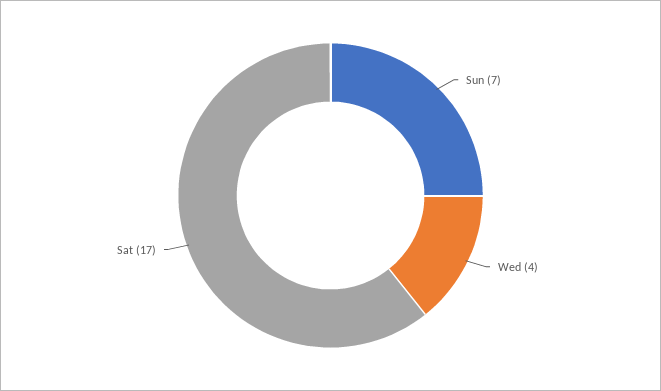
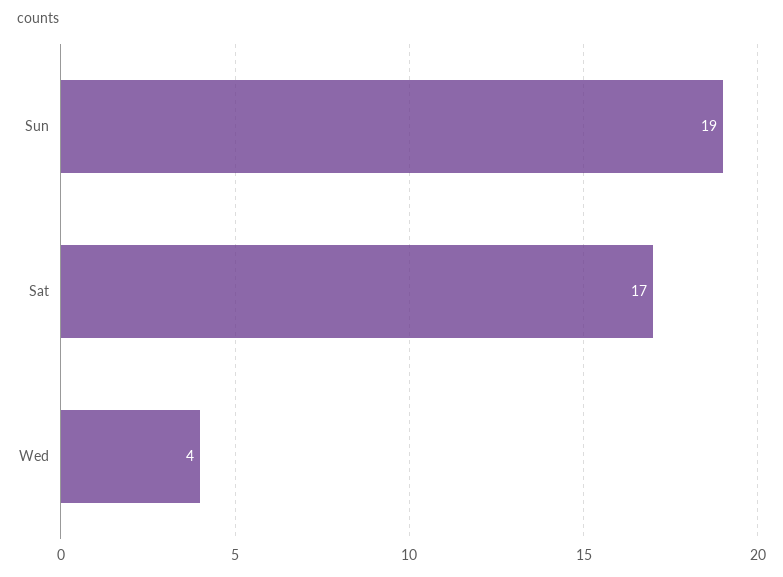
  {
-   "Sun": 7,
+   "Sun": 19,
    "Wed": 4,
    "Sat": 17
  }

